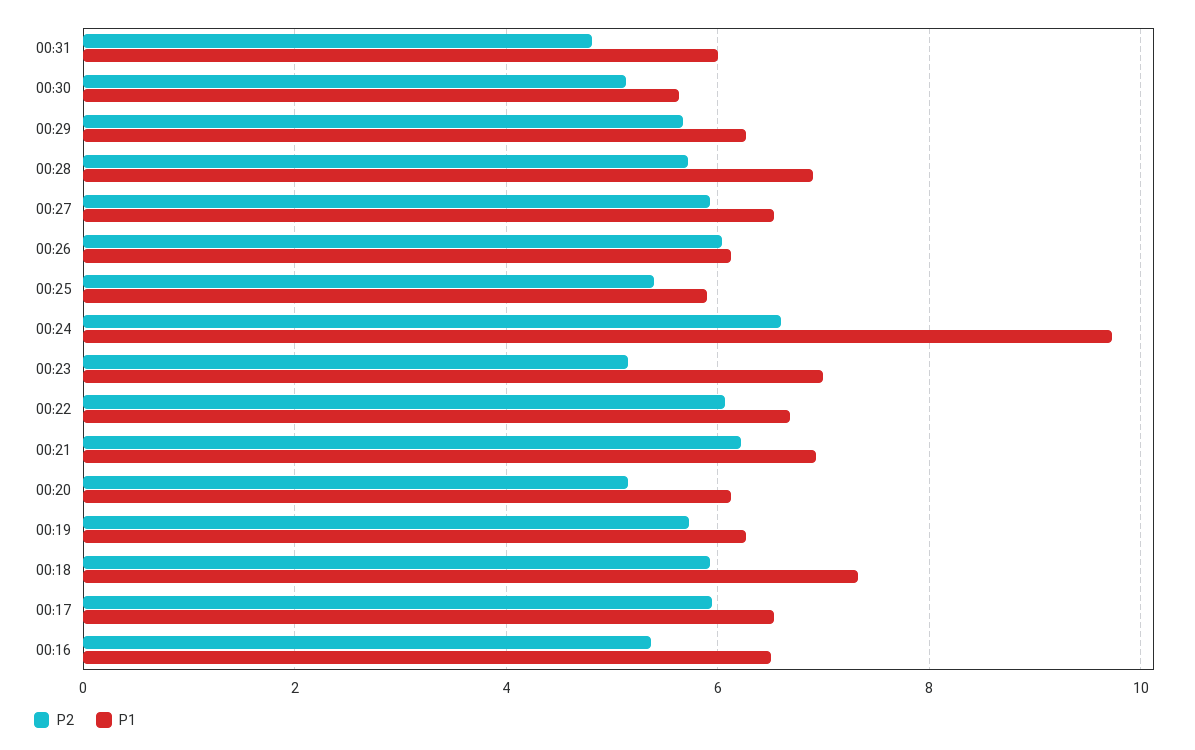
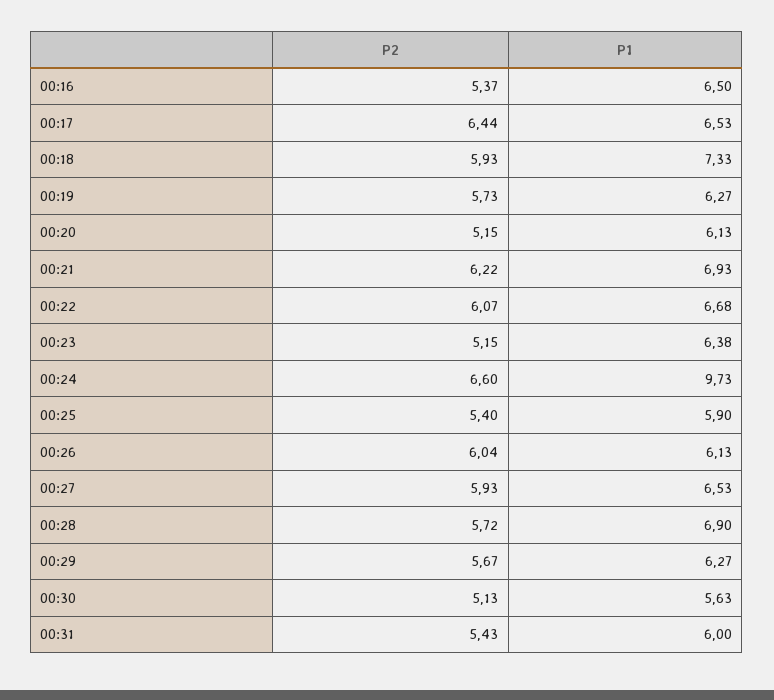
  {
    "P2": {
-     "00:31": 4.8,
+     "00:31": 5.43,
      "00:30": 5.13,
      "00:29": 5.67,
      "00:28": 5.72,
      "00:27": 5.93,
      "00:26": 6.04,
      "00:25": 5.4,
      "00:24": 6.6,
      "00:23": 5.15,
      "00:22": 6.07,
      "00:21": 6.22,
      "00:20": 5.15,
      "00:19": 5.73,
      "00:18": 5.93,
-     "00:17": 6,
+     "00:17": 6.44,
      "00:16": 5.37
    },
    "P1": {
      "00:31": 6,
      "00:30": 5.63,
      "00:29": 6.27,
      "00:28": 6.9,
      "00:27": 6.53,
      "00:26": 6.13,
      "00:25": 5.9,
      "00:24": 9.73,
-     "00:23": 7,
+     "00:23": 6.38,
      "00:22": 6.68,
      "00:21": 6.93,
      "00:20": 6.13,
      "00:19": 6.27,
      "00:18": 7.33,
      "00:17": 6.53,
      "00:16": 6.5
    }
  }

